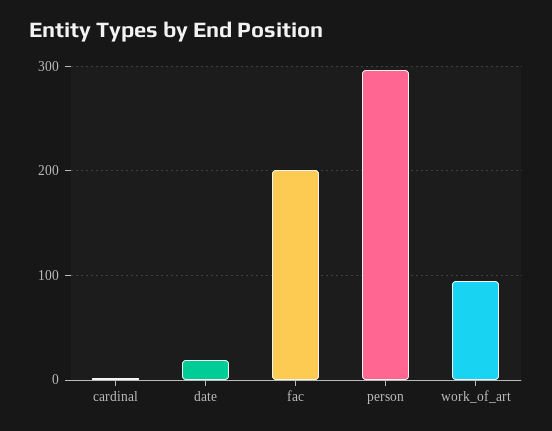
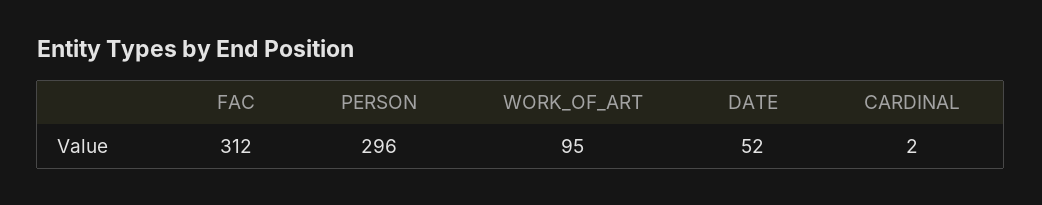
  {
    "cardinal": 2,
-   "date": 20,
+   "date": 52,
-   "fac": 200,
+   "fac": 312,
    "person": 296,
    "work_of_art": 95
  }

